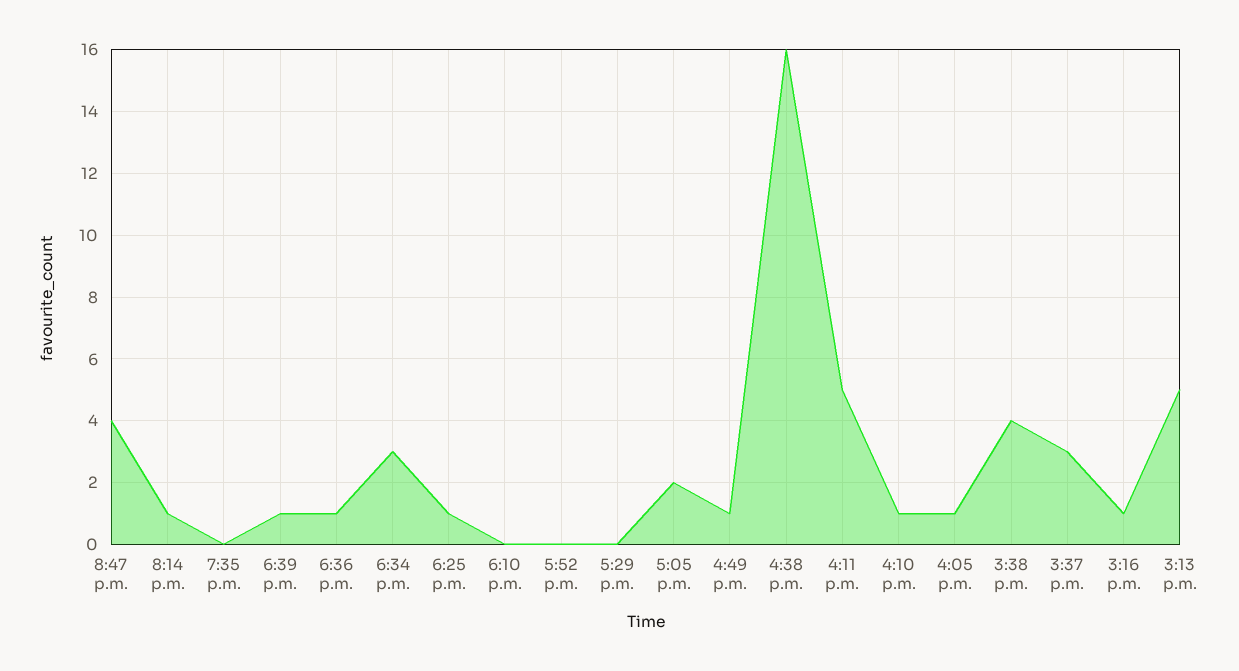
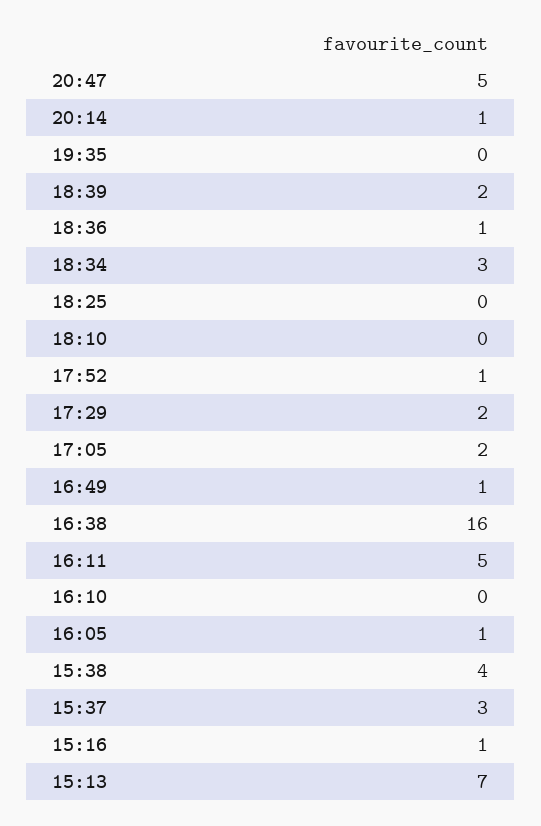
  {
-   "8:47 p.m.": 4,
+   "8:47 p.m.": 5,
    "8:14 p.m.": 1,
    "7:35 p.m.": 0,
-   "6:39 p.m.": 1,
+   "6:39 p.m.": 2,
    "6:36 p.m.": 1,
    "6:34 p.m.": 3,
-   "6:25 p.m.": 1,
+   "6:25 p.m.": 0,
    "6:10 p.m.": 0,
-   "5:52 p.m.": 0,
+   "5:52 p.m.": 1,
-   "5:29 p.m.": 0,
+   "5:29 p.m.": 2,
    "5:05 p.m.": 2,
    "4:49 p.m.": 1,
    "4:38 p.m.": 16,
    "4:11 p.m.": 5,
-   "4:10 p.m.": 1,
+   "4:10 p.m.": 0,
    "4:05 p.m.": 1,
    "3:38 p.m.": 4,
    "3:37 p.m.": 3,
    "3:16 p.m.": 1,
-   "3:13 p.m.": 5
+   "3:13 p.m.": 7
  }

